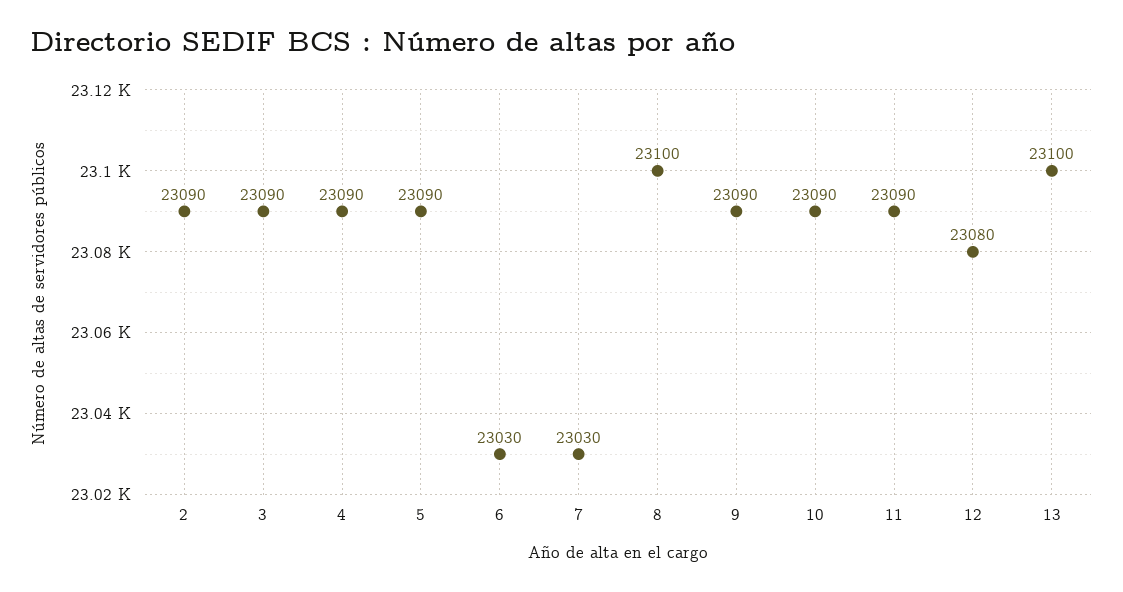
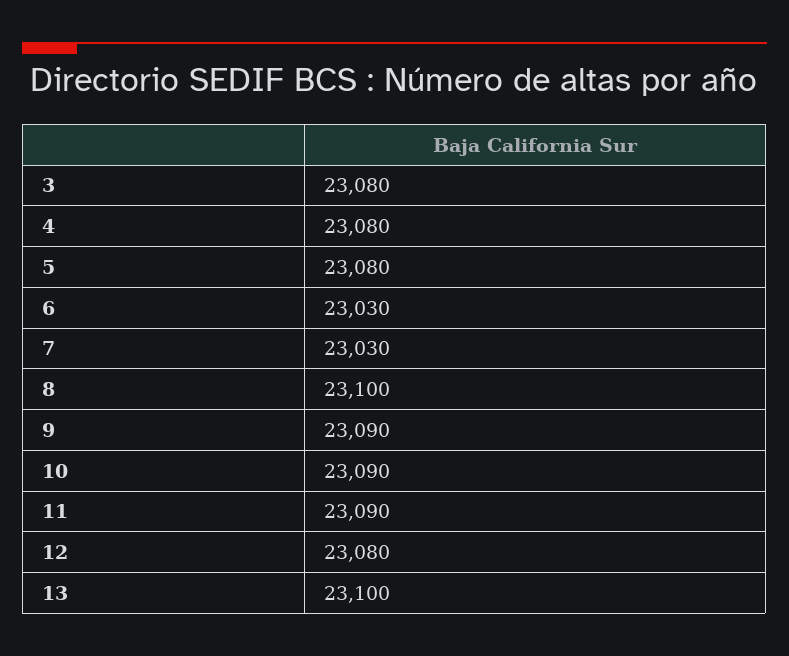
  {
-   "2": 23090,
-   "3": 23090,
+   "3": 23080,
-   "4": 23090,
+   "4": 23080,
-   "5": 23090,
+   "5": 23080,
    "6": 23030,
    "7": 23030,
    "8": 23100,
    "9": 23090,
    "10": 23090,
    "11": 23090,
    "12": 23080,
    "13": 23100
  }

